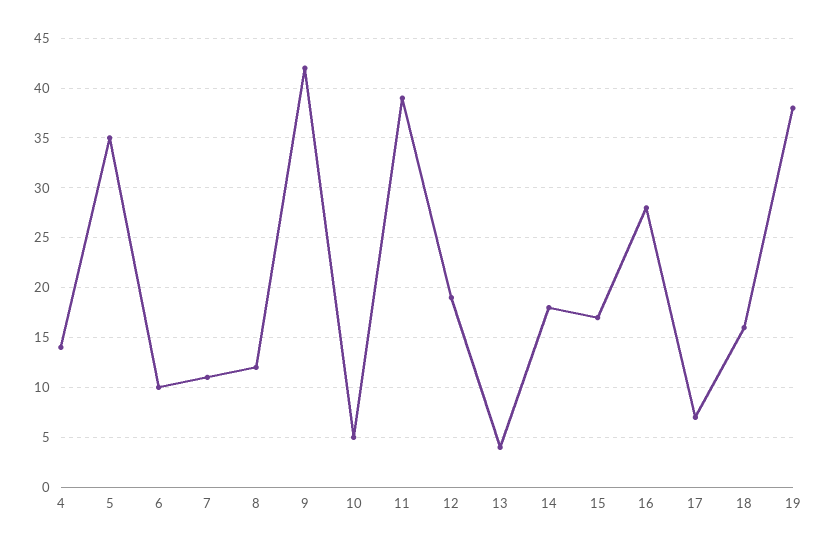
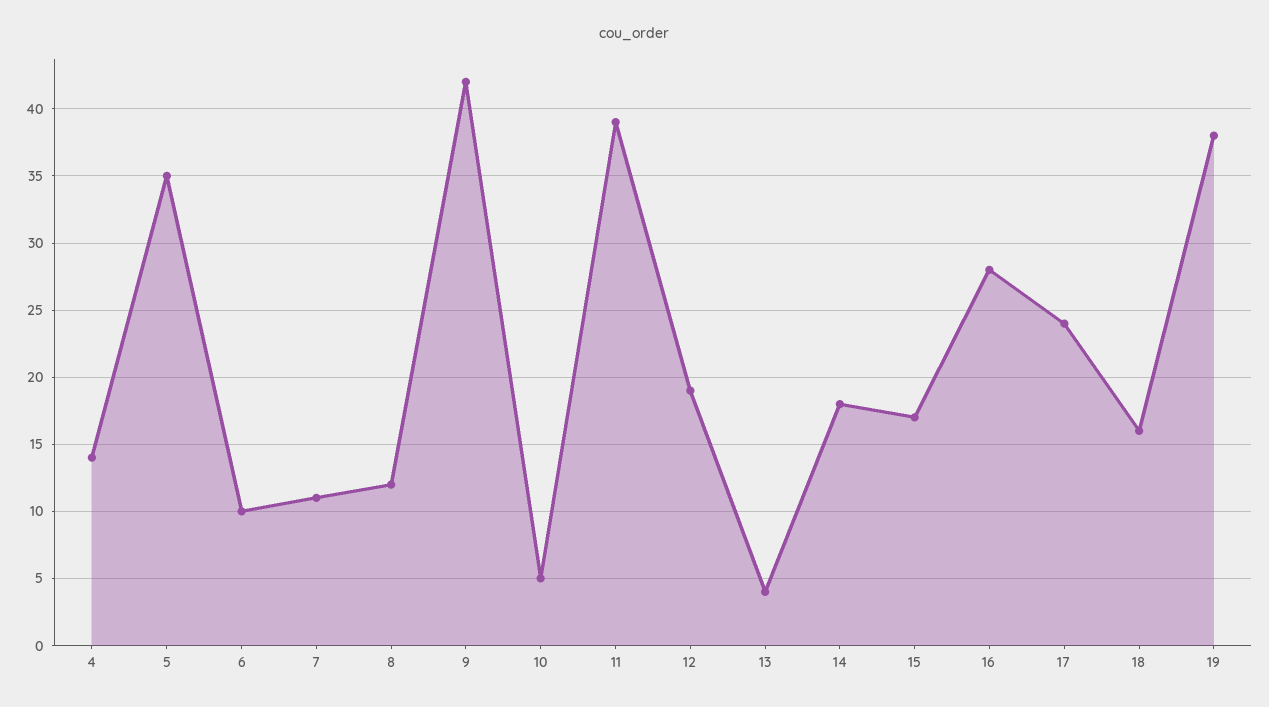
  {
    "4": 14,
    "5": 35,
    "6": 10,
    "7": 11,
    "8": 12,
    "9": 42,
    "10": 5,
    "11": 39,
    "12": 19,
    "13": 4,
    "14": 18,
    "15": 17,
    "16": 28,
-   "17": 7,
+   "17": 24,
    "18": 16,
    "19": 38
  }

